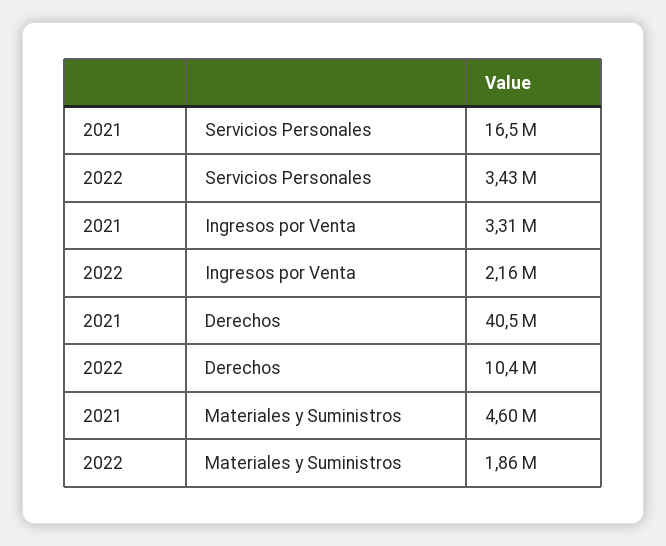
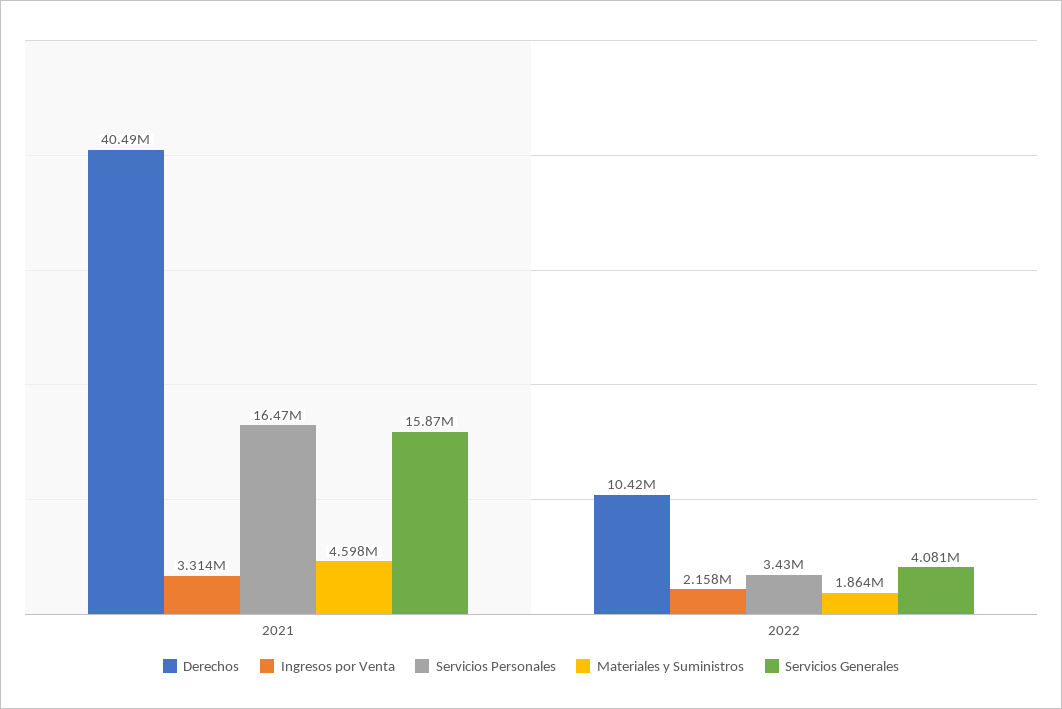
  {
    "Servicios Personales": {
      "2021": 16470000,
      "2022": 3430000
    },
    "Ingresos por Venta": {
      "2021": 3314000,
      "2022": 2158000
    },
    "Derechos": {
      "2021": 40490000,
      "2022": 10420000
    },
    "Materiales y Suministros": {
      "2021": 4598000,
      "2022": 1864000
-   }
+   },
+   "Servicios Generales": {
+     "2021": 15870000,
+     "2022": 4081000
+   }
  }

